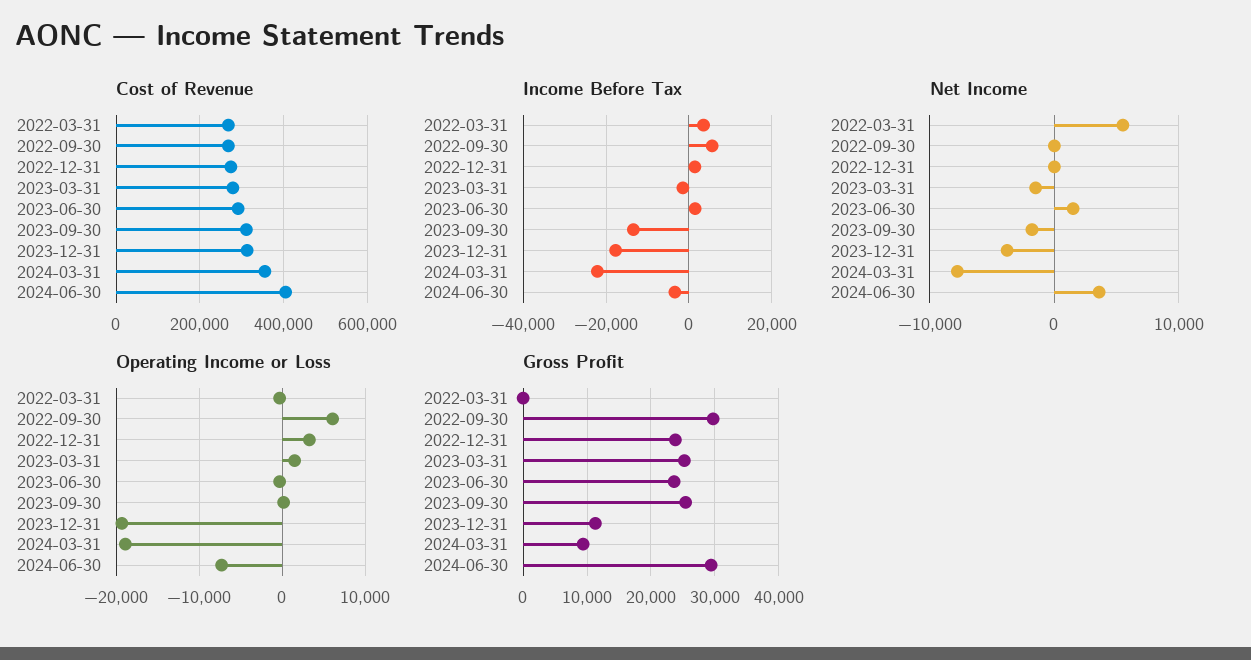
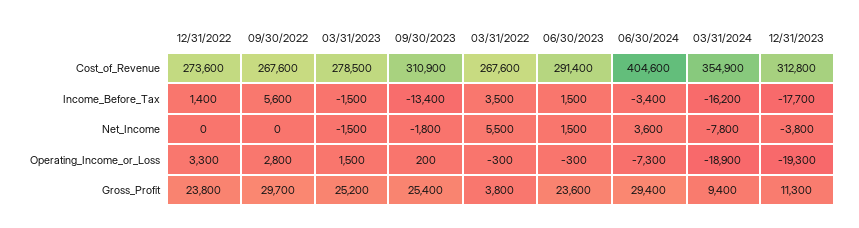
  {
    "Cost of Revenue": {
      "2022-03-31": 267600,
      "2022-09-30": 267600,
      "2022-12-31": 273600,
      "2023-03-31": 278500,
      "2023-06-30": 291400,
      "2023-09-30": 310900,
      "2023-12-31": 312800,
      "2024-03-31": 354900,
      "2024-06-30": 404600
    },
    "Income Before Tax": {
      "2022-03-31": 3500,
      "2022-09-30": 5600,
      "2022-12-31": 1400,
      "2023-03-31": -1500,
      "2023-06-30": 1500,
      "2023-09-30": -13400,
      "2023-12-31": -17700,
-     "2024-03-31": -22000,
+     "2024-03-31": -16200,
      "2024-06-30": -3400
    },
    "Net Income": {
      "2022-03-31": 5500,
      "2022-09-30": 0,
      "2022-12-31": 0,
      "2023-03-31": -1500,
      "2023-06-30": 1500,
      "2023-09-30": -1800,
      "2023-12-31": -3800,
      "2024-03-31": -7800,
      "2024-06-30": 3600
    },
    "Operating Income or Loss": {
      "2022-03-31": -300,
-     "2022-09-30": 6000,
+     "2022-09-30": 2800,
      "2022-12-31": 3300,
      "2023-03-31": 1500,
      "2023-06-30": -300,
      "2023-09-30": 200,
      "2023-12-31": -19300,
      "2024-03-31": -18900,
      "2024-06-30": -7300
    },
    "Gross Profit": {
-     "2022-03-31": 0,
+     "2022-03-31": 3800,
      "2022-09-30": 29700,
      "2022-12-31": 23800,
      "2023-03-31": 25200,
      "2023-06-30": 23600,
      "2023-09-30": 25400,
      "2023-12-31": 11300,
      "2024-03-31": 9400,
      "2024-06-30": 29400
    }
  }

